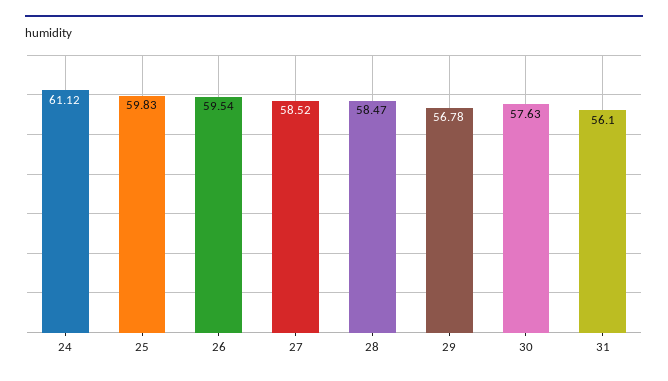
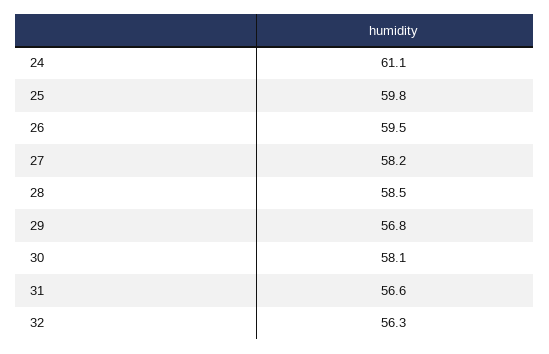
  {
    "24": 61.12,
    "25": 59.83,
    "26": 59.54,
-   "27": 58.52,
+   "27": 58.2,
    "28": 58.47,
    "29": 56.78,
-   "30": 57.63,
+   "30": 58.1,
-   "31": 56.1
+   "31": 56.6,
+   "32": 56.3
  }

